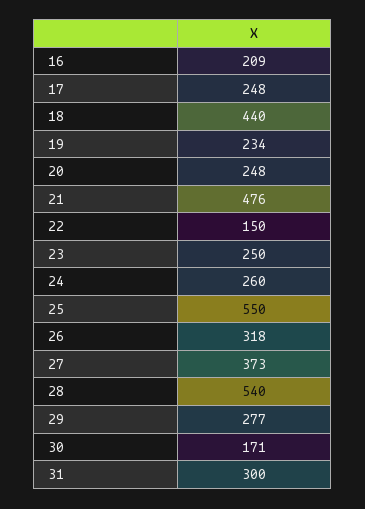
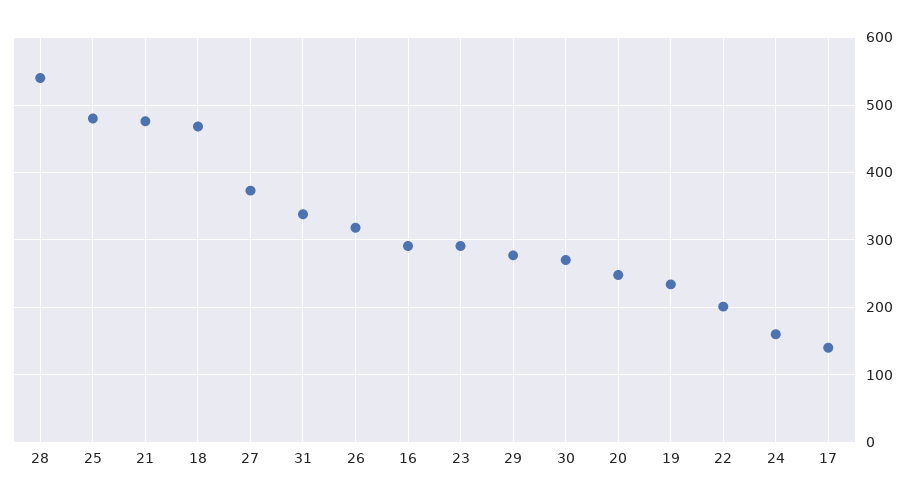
  {
-   "16": 209,
+   "16": 290,
-   "17": 248,
+   "17": 140,
-   "18": 440,
+   "18": 470,
    "19": 234,
    "20": 248,
    "21": 476,
-   "22": 150,
+   "22": 200,
-   "23": 250,
+   "23": 290,
-   "24": 260,
+   "24": 160,
-   "25": 550,
+   "25": 480,
    "26": 318,
    "27": 373,
    "28": 540,
    "29": 277,
-   "30": 171,
+   "30": 270,
-   "31": 300
+   "31": 340
  }

